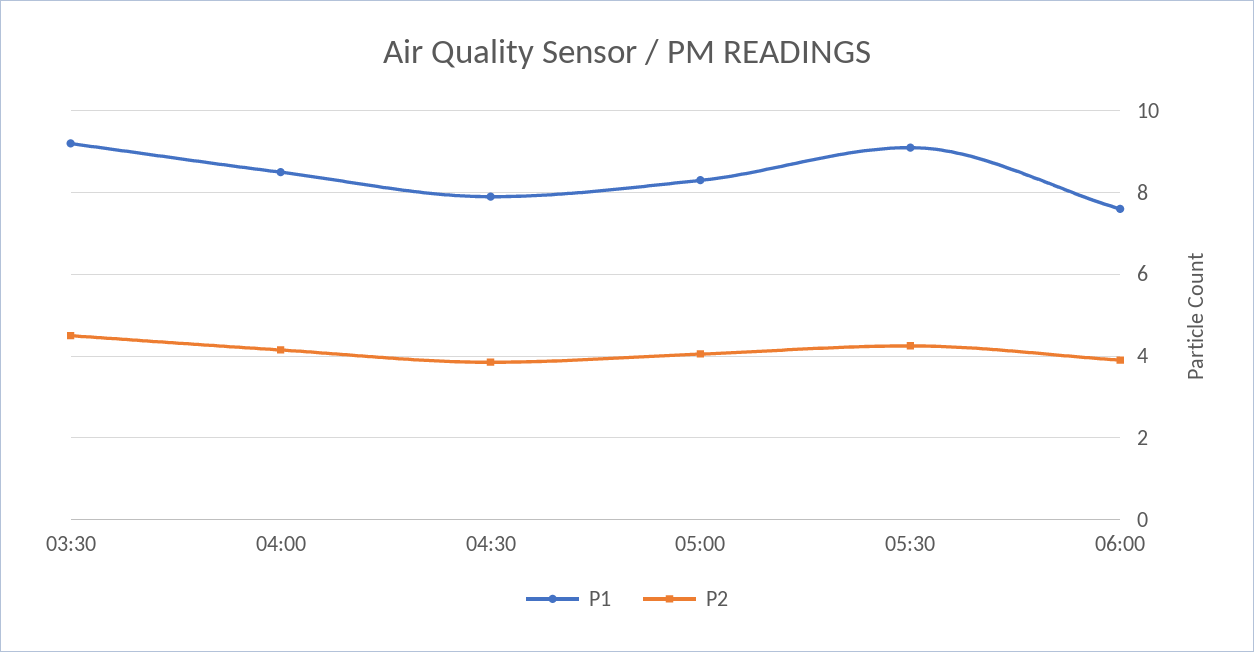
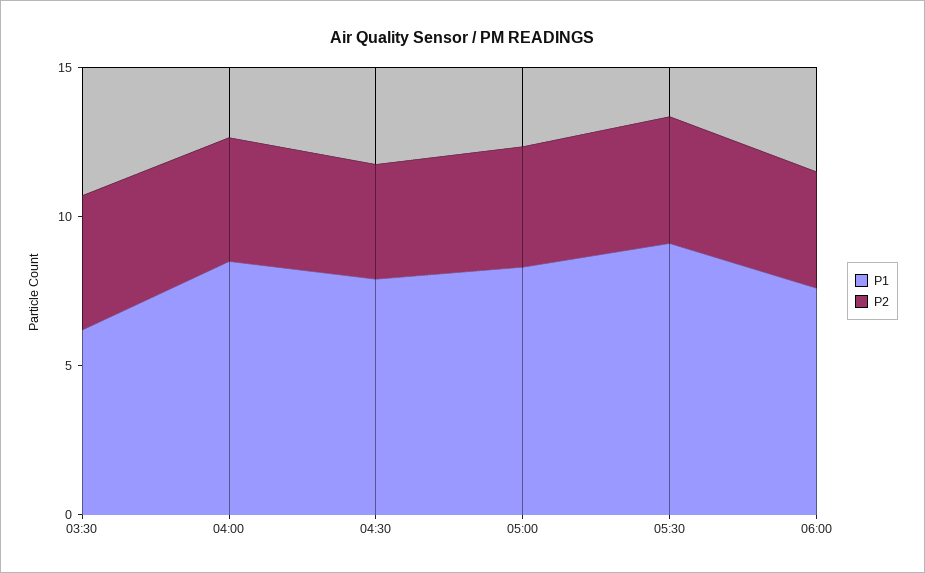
  {
    "P1": {
-     "03:30": 9.2,
+     "03:30": 6,
      "04:00": 8.6,
      "04:30": 8,
      "05:00": 8.4,
      "05:30": 9.2,
      "06:00": 7.6
    },
    "P2": {
      "03:30": 4.6,
      "04:00": 4.2,
      "04:30": 3.8,
      "05:00": 4,
      "05:30": 4.2,
      "06:00": 4
    }
  }

